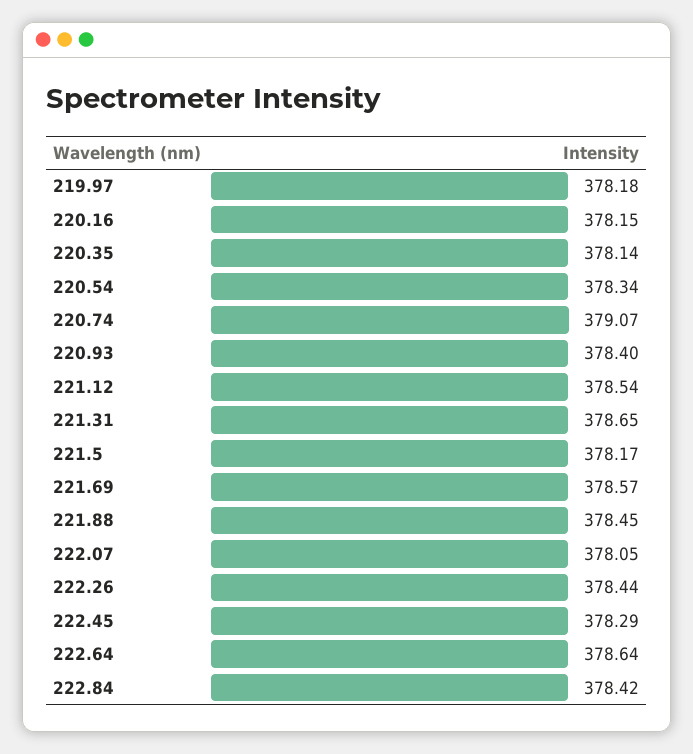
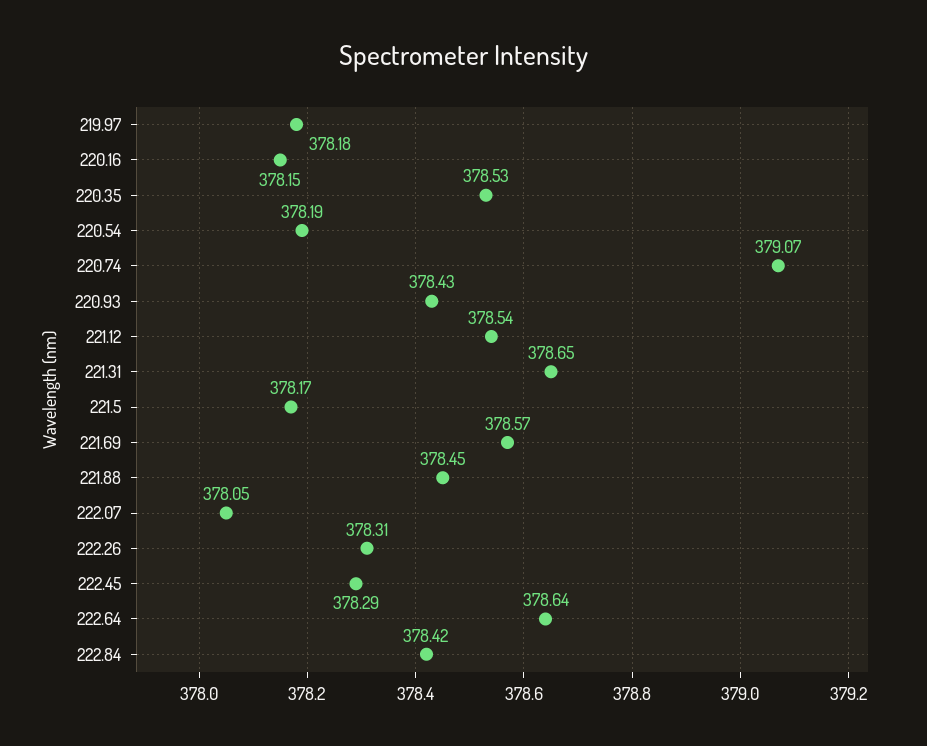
  {
    "219.97": 378.18,
    "220.16": 378.15,
-   "220.35": 378.14,
+   "220.35": 378.53,
-   "220.54": 378.34,
+   "220.54": 378.19,
    "220.74": 379.07,
-   "220.93": 378.4,
+   "220.93": 378.43,
    "221.12": 378.54,
    "221.31": 378.65,
    "221.5": 378.17,
    "221.69": 378.57,
    "221.88": 378.45,
    "222.07": 378.05,
-   "222.26": 378.44,
+   "222.26": 378.31,
    "222.45": 378.29,
    "222.64": 378.64,
    "222.84": 378.42
  }

